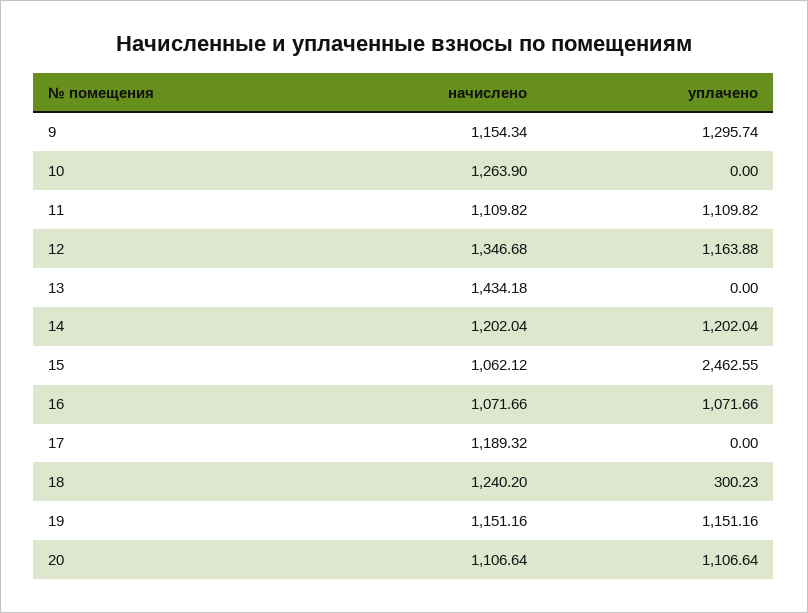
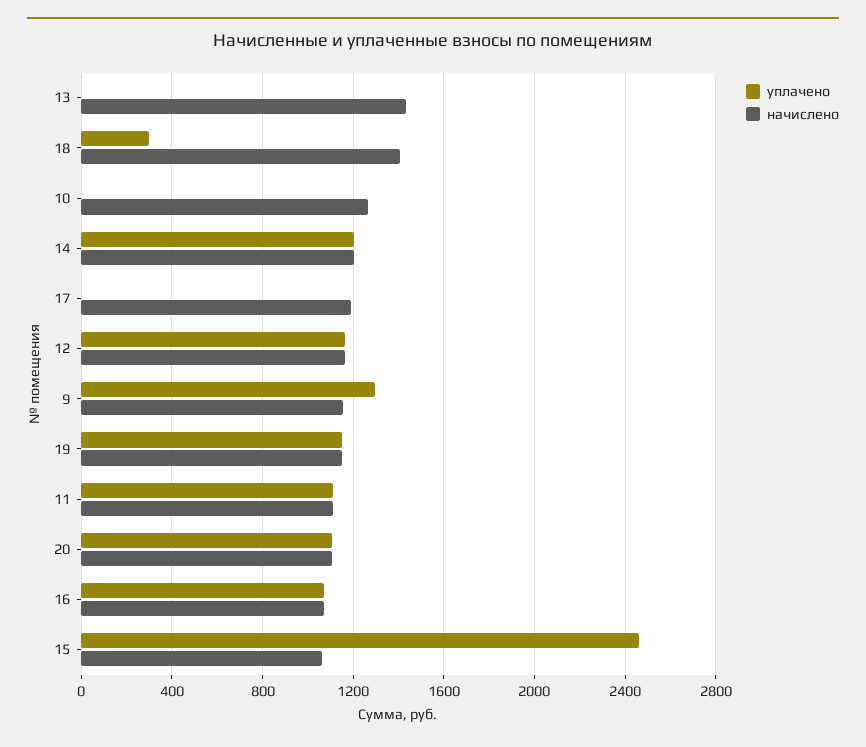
  {
    "начислено": {
      "9": 1154.34,
      "10": 1263.9,
      "11": 1109.82,
-     "12": 1346.68,
+     "12": 1150,
      "13": 1434.18,
      "14": 1202.04,
      "15": 1062.12,
      "16": 1071.66,
      "17": 1189.32,
-     "18": 1240.2,
+     "18": 1400,
      "19": 1151.16,
      "20": 1106.64
    },
    "уплачено": {
      "9": 1295.74,
      "10": 0,
      "11": 1109.82,
      "12": 1163.88,
      "13": 0,
      "14": 1202.04,
      "15": 2462.55,
      "16": 1071.66,
      "17": 0,
      "18": 300.23,
      "19": 1151.16,
      "20": 1106.64
    }
  }

